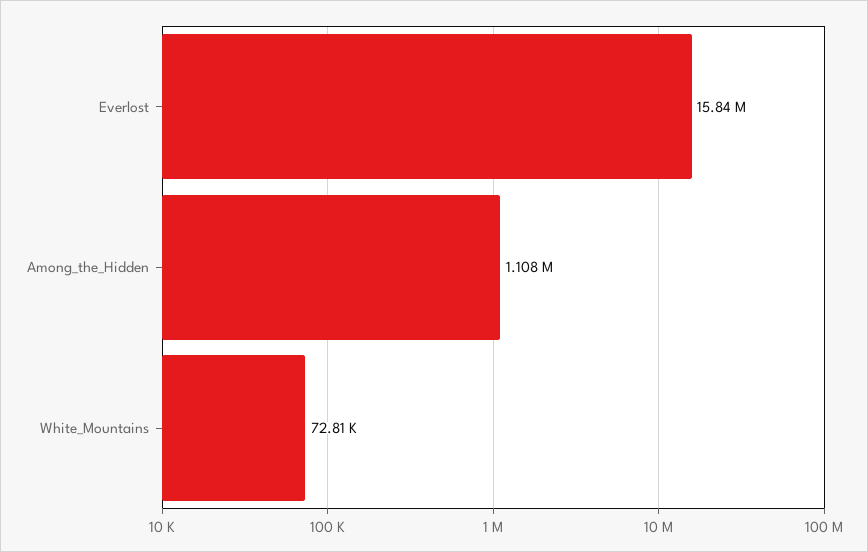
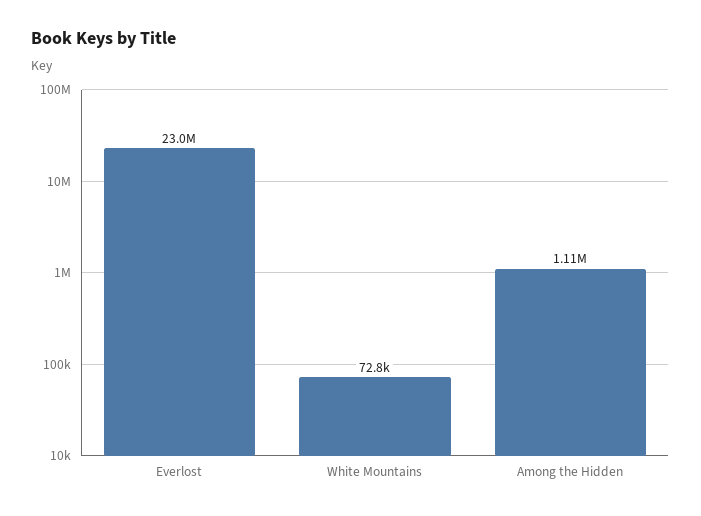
  {
-   "Everlost": 15840000,
+   "Everlost": 23000000,
    "Among_the_Hidden": 1108000,
    "White_Mountains": 72810
  }

